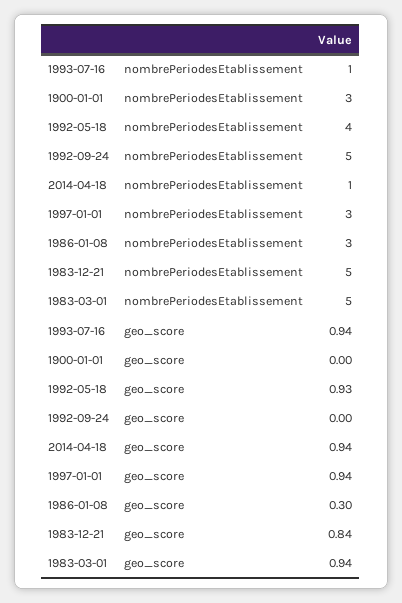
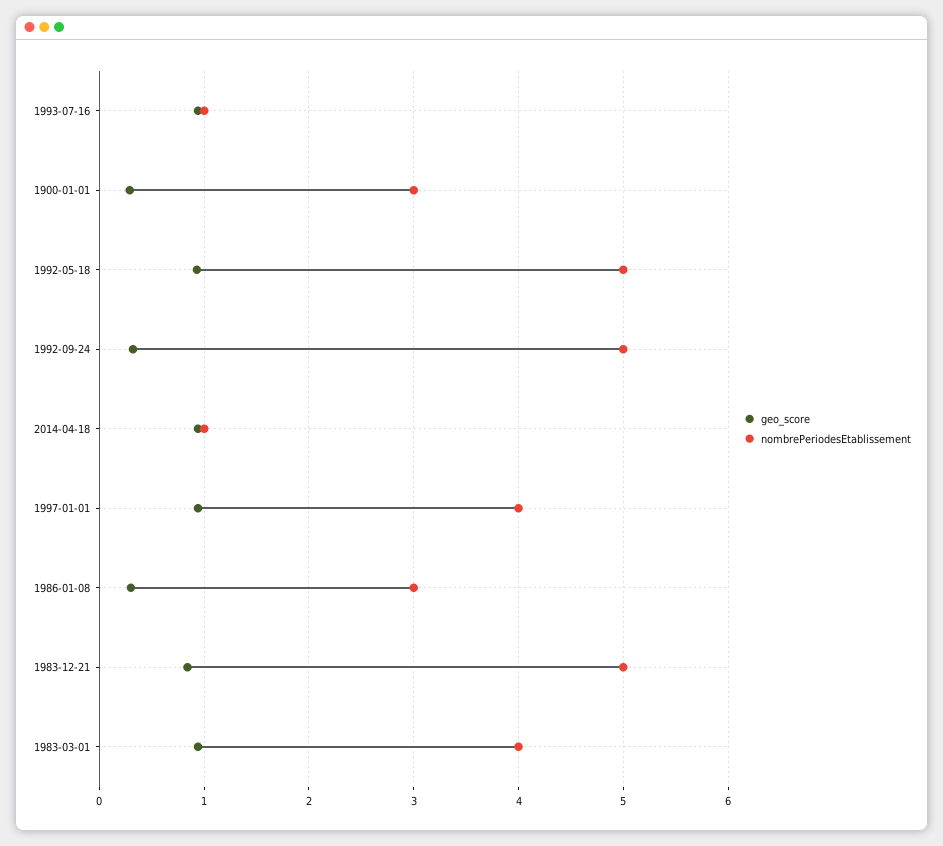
  {
    "nombrePeriodesEtablissement": {
      "1993-07-16": 1,
      "1900-01-01": 3,
-     "1992-05-18": 4,
+     "1992-05-18": 5,
      "1992-09-24": 5,
      "2014-04-18": 1,
-     "1997-01-01": 3,
+     "1997-01-01": 4,
      "1986-01-08": 3,
      "1983-12-21": 5,
-     "1983-03-01": 5
+     "1983-03-01": 4
    },
    "geo_score": {
      "1993-07-16": 0.94,
-     "1900-01-01": 0,
+     "1900-01-01": 0.3,
      "1992-05-18": 0.93,
-     "1992-09-24": 0,
+     "1992-09-24": 0.3,
      "2014-04-18": 0.94,
      "1997-01-01": 0.94,
      "1986-01-08": 0.3,
      "1983-12-21": 0.84,
      "1983-03-01": 0.94
    }
  }

